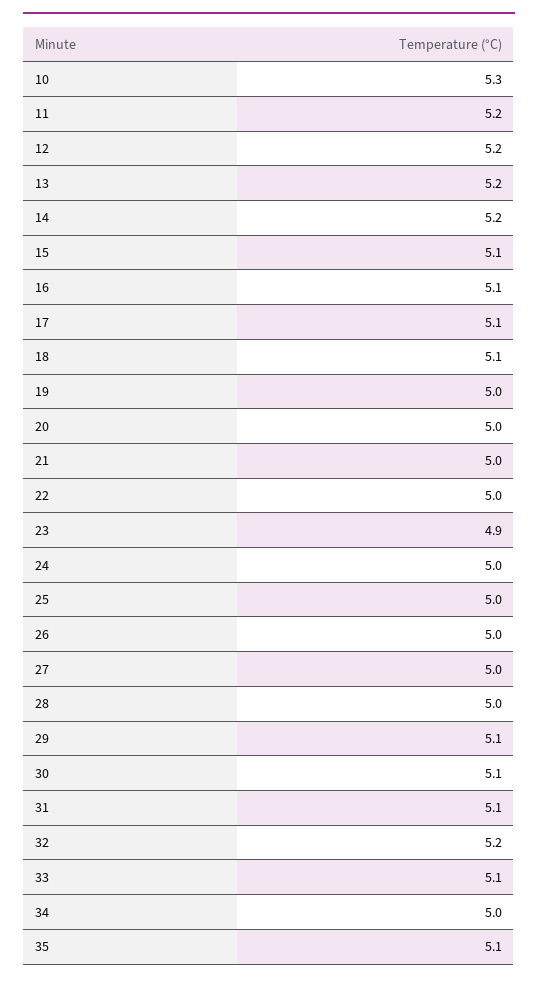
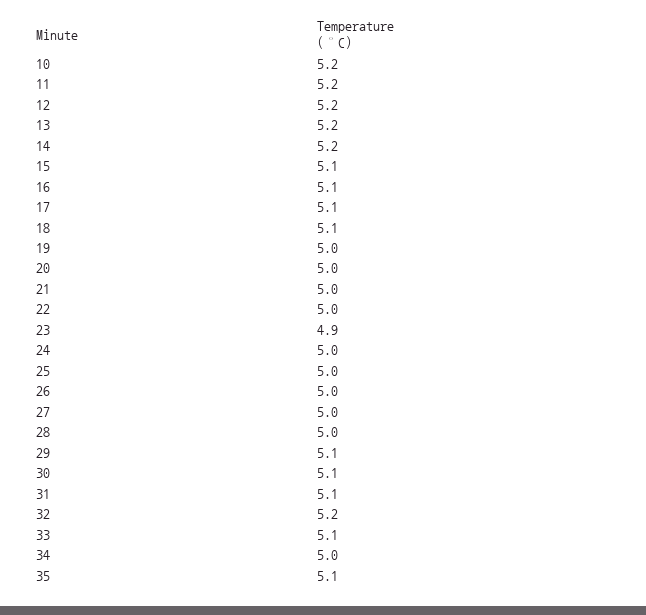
  {
-   "10": 5.3,
+   "10": 5.2,
    "11": 5.2,
    "12": 5.2,
    "13": 5.2,
    "14": 5.2,
    "15": 5.1,
    "16": 5.1,
    "17": 5.1,
    "18": 5.1,
    "19": 5,
    "20": 5,
    "21": 5,
    "22": 5,
    "23": 4.9,
    "24": 5,
    "25": 5,
    "26": 5,
    "27": 5,
    "28": 5,
    "29": 5.1,
    "30": 5.1,
    "31": 5.1,
    "32": 5.2,
    "33": 5.1,
    "34": 5,
    "35": 5.1
  }

